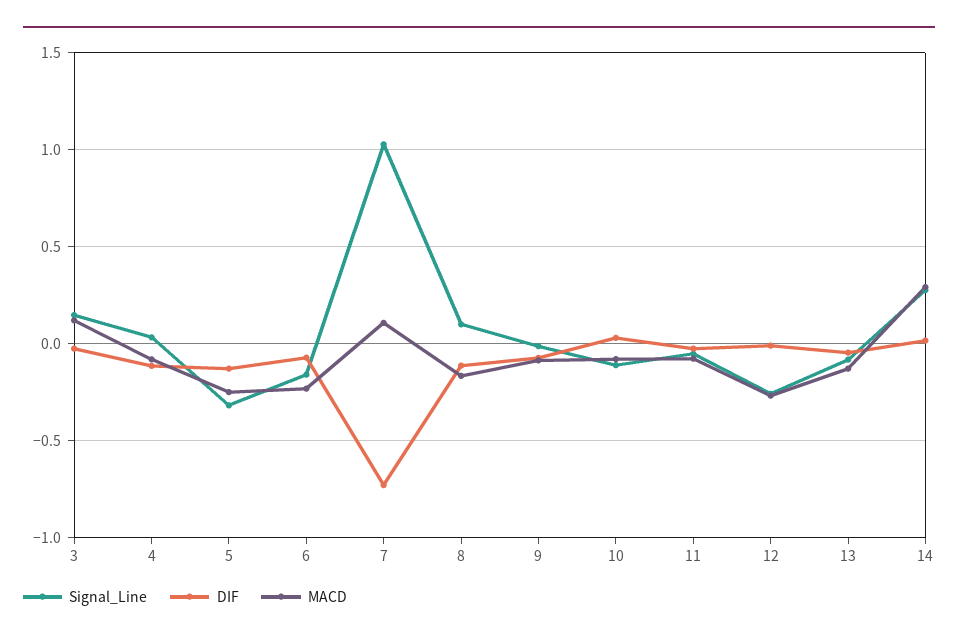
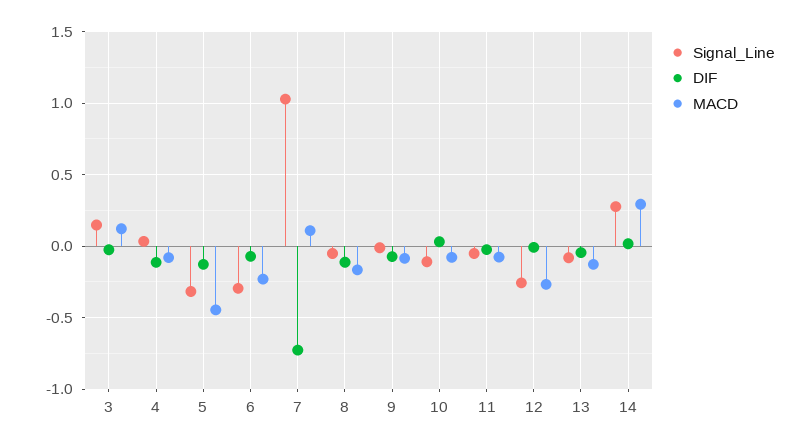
  {
    "Signal_Line": {
      "3": 0.15,
      "4": 0.05,
      "5": -0.3,
-     "6": -0.15,
+     "6": -0.3,
      "7": 1.05,
-     "8": 0.1,
+     "8": -0.05,
      "9": 0,
      "10": -0.1,
      "11": -0.05,
      "12": -0.25,
      "13": -0.1,
      "14": 0.3
    },
    "DIF": {
      "3": -0.05,
      "4": -0.1,
      "5": -0.15,
      "6": -0.05,
      "7": -0.75,
      "8": -0.1,
      "9": -0.05,
      "10": 0.05,
      "11": -0.05,
      "12": 0,
      "13": -0.05,
      "14": 0
    },
    "MACD": {
      "3": 0.1,
      "4": -0.1,
-     "5": -0.25,
+     "5": -0.45,
      "6": -0.25,
      "7": 0.1,
      "8": -0.15,
      "9": -0.1,
      "10": -0.1,
      "11": -0.1,
      "12": -0.25,
      "13": -0.15,
      "14": 0.3
    }
  }

